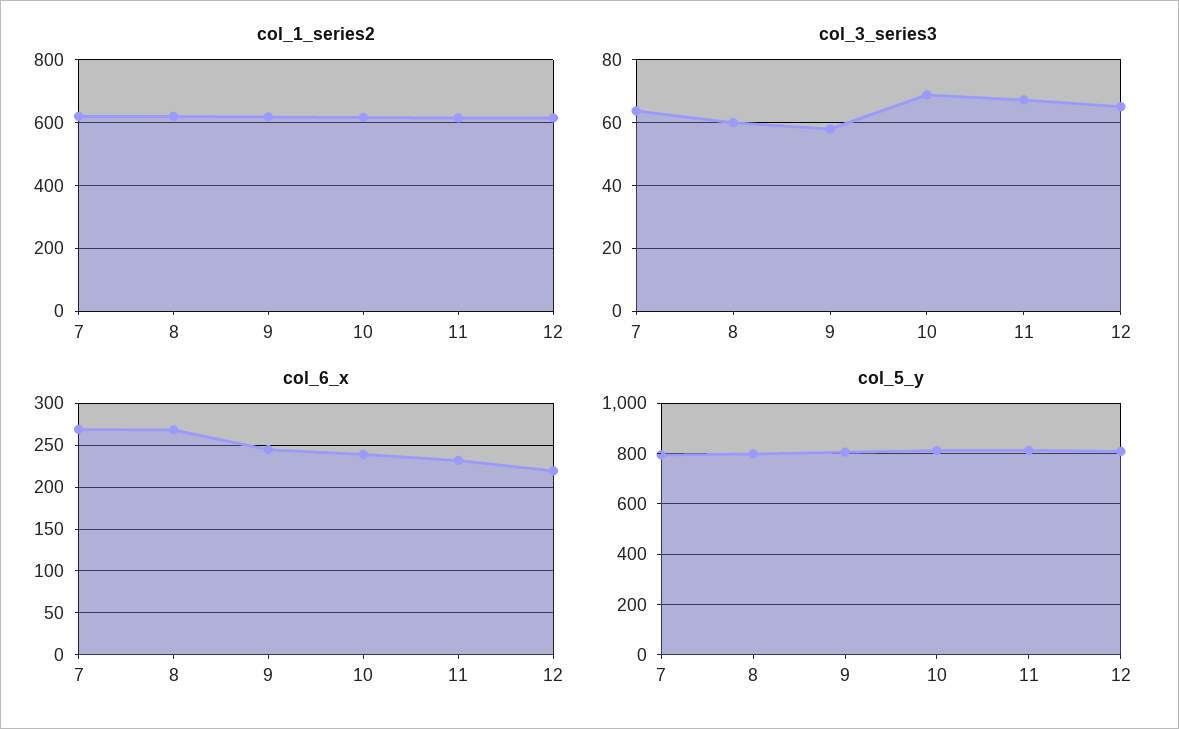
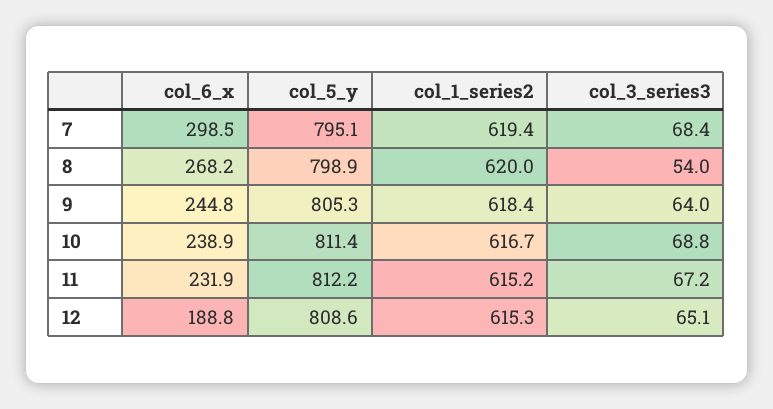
  {
    "col_1_series2": {
      "7": 619.4,
      "8": 620,
      "9": 618.4,
      "10": 616.7,
      "11": 615.2,
      "12": 615.3
    },
    "col_3_series3": {
-     "7": 64,
+     "7": 68.4,
-     "8": 60,
+     "8": 54,
-     "9": 58,
+     "9": 64,
      "10": 68.8,
      "11": 67.2,
      "12": 65.1
    },
    "col_6_x": {
-     "7": 270,
+     "7": 298.5,
      "8": 268.2,
      "9": 244.8,
      "10": 238.9,
      "11": 231.9,
-     "12": 220
+     "12": 188.8
    },
    "col_5_y": {
      "7": 795.1,
      "8": 798.9,
      "9": 805.3,
      "10": 811.4,
      "11": 812.2,
      "12": 808.6
    }
  }

